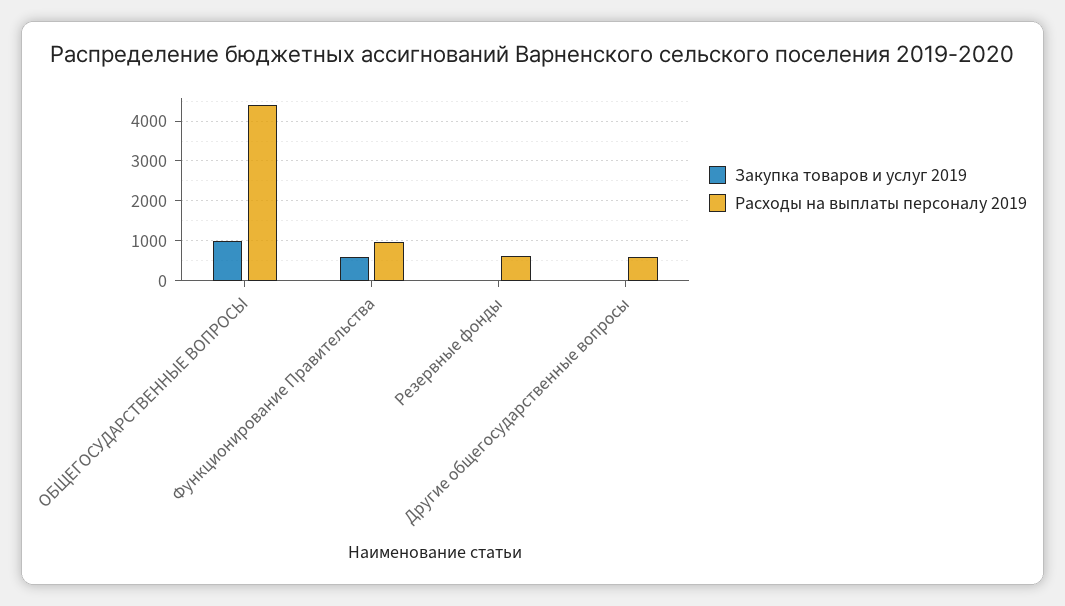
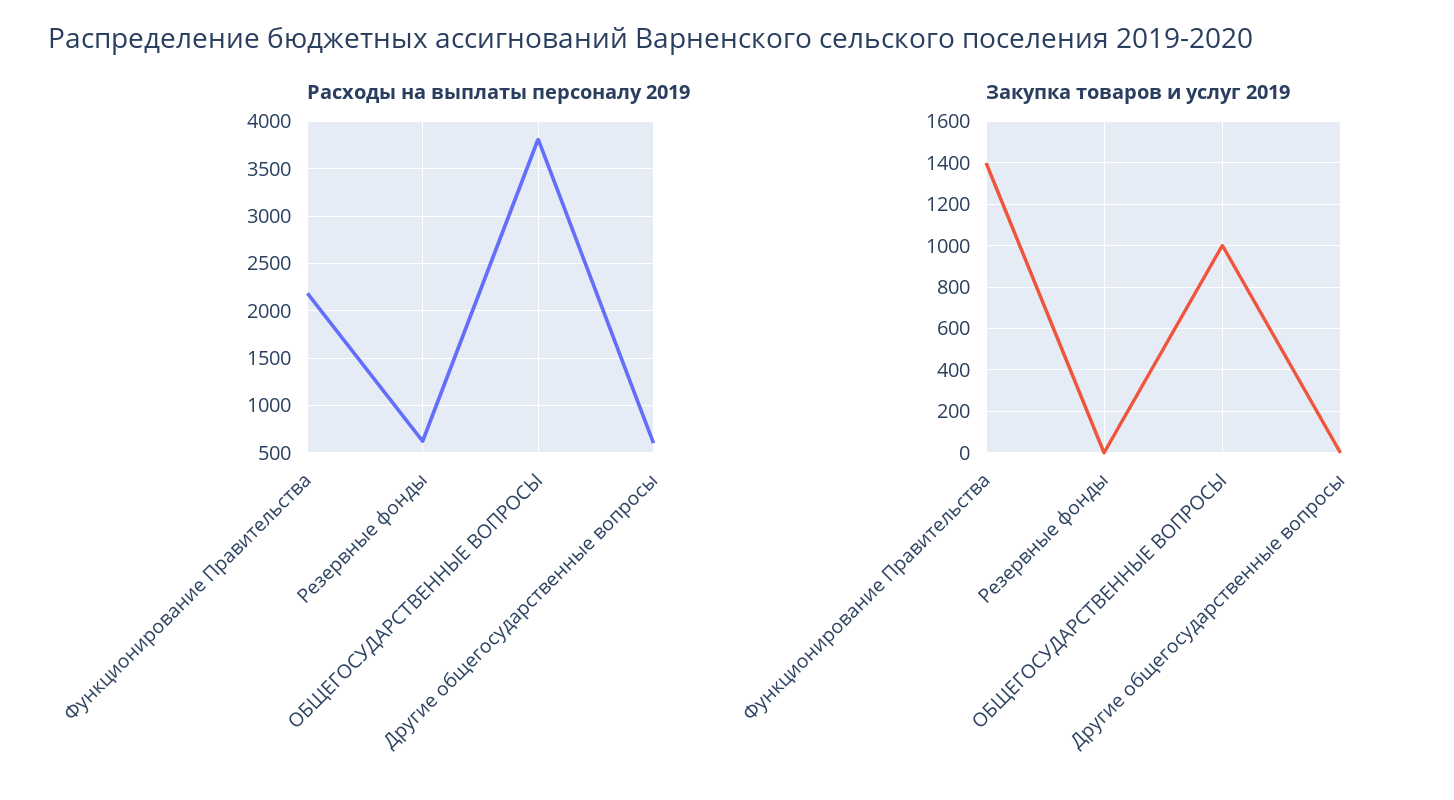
  {
    "Закупка товаров и услуг 2019": {
      "ОБЩЕГОСУДАРСТВЕННЫЕ ВОПРОСЫ": 1000,
-     "Функционирование Правительства": 600,
+     "Функционирование Правительства": 1400,
      "Резервные фонды": 0,
      "Другие общегосударственные вопросы": 0
    },
    "Расходы на выплаты персоналу 2019": {
-     "ОБЩЕГОСУДАРСТВЕННЫЕ ВОПРОСЫ": 4400,
+     "ОБЩЕГОСУДАРСТВЕННЫЕ ВОПРОСЫ": 3800,
-     "Функционирование Правительства": 1000,
+     "Функционирование Правительства": 2200,
      "Резервные фонды": 600,
      "Другие общегосударственные вопросы": 600
    }
  }

